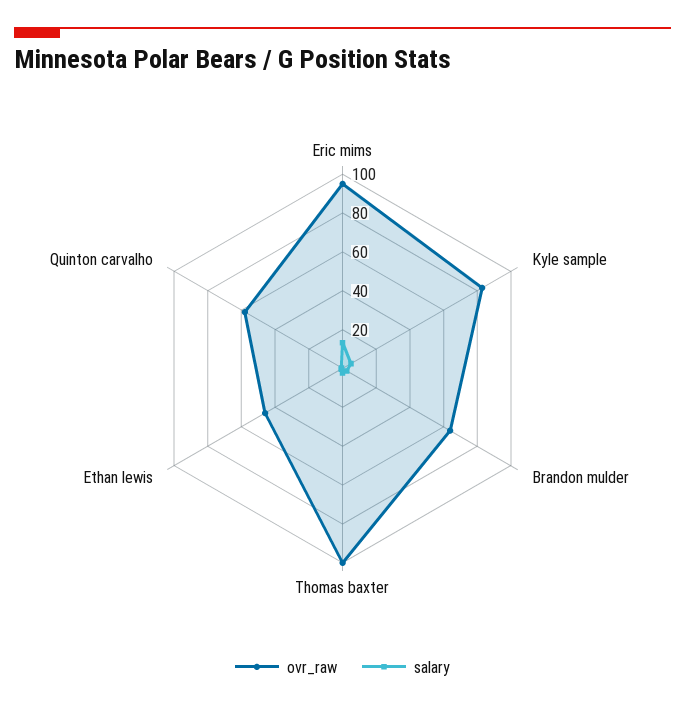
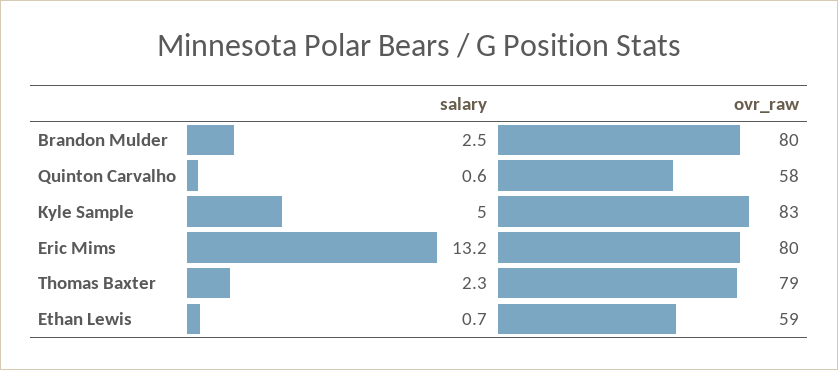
  {
    "ovr_raw": {
-     "Eric mims": 95,
+     "Eric mims": 80,
      "Kyle sample": 83,
-     "Brandon mulder": 65,
+     "Brandon mulder": 80,
-     "Thomas baxter": 100,
+     "Thomas baxter": 79,
-     "Ethan lewis": 45,
+     "Ethan lewis": 59,
      "Quinton carvalho": 58
    },
    "salary": {
      "Eric mims": 13.2,
      "Kyle sample": 5,
      "Brandon mulder": 2.5,
      "Thomas baxter": 2.3,
      "Ethan lewis": 0.7,
      "Quinton carvalho": 0.6
    }
  }

